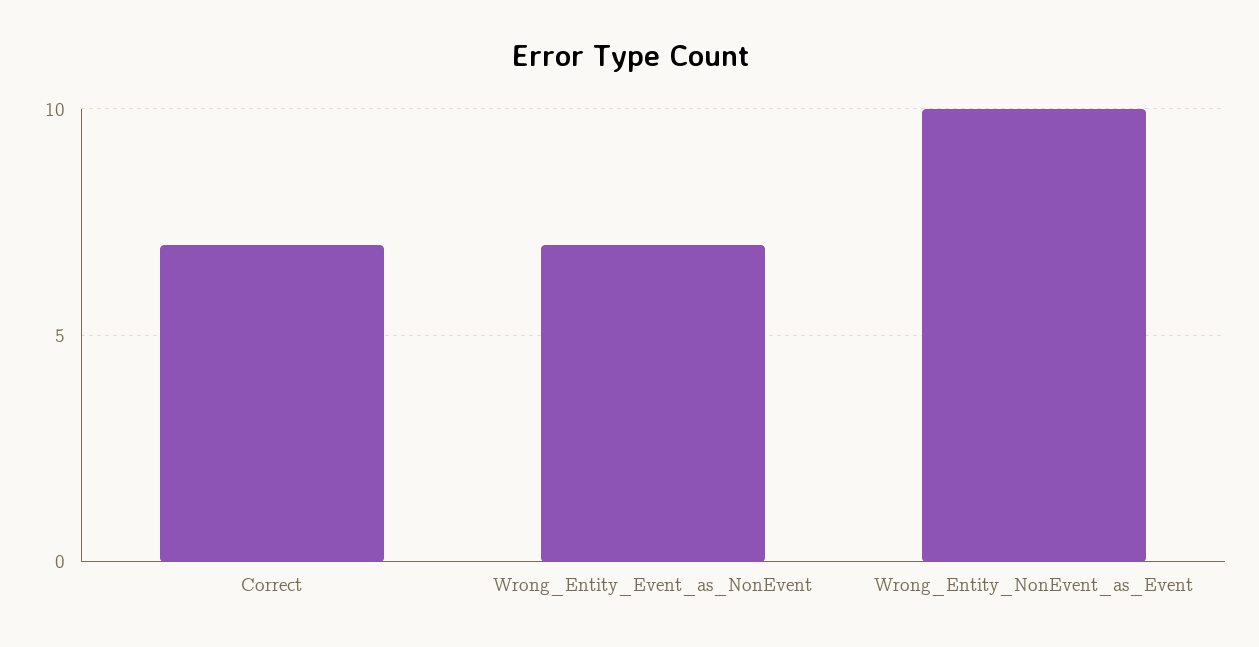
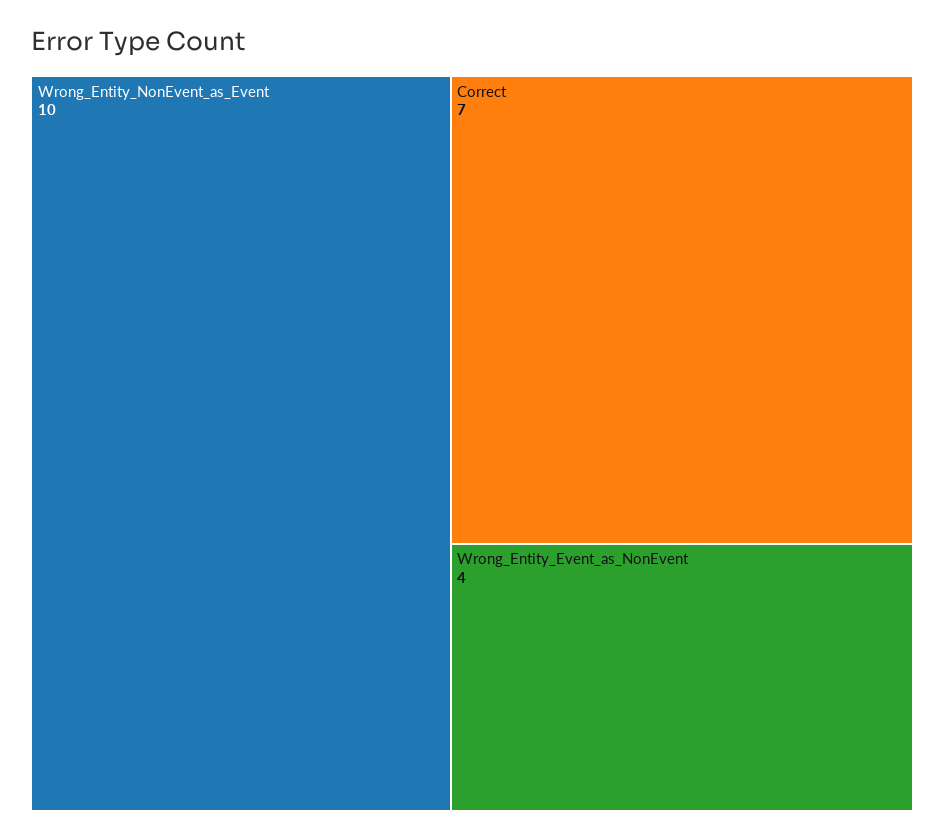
  {
    "Correct": 7,
-   "Wrong_Entity_Event_as_NonEvent": 7,
+   "Wrong_Entity_Event_as_NonEvent": 4,
    "Wrong_Entity_NonEvent_as_Event": 10
  }

